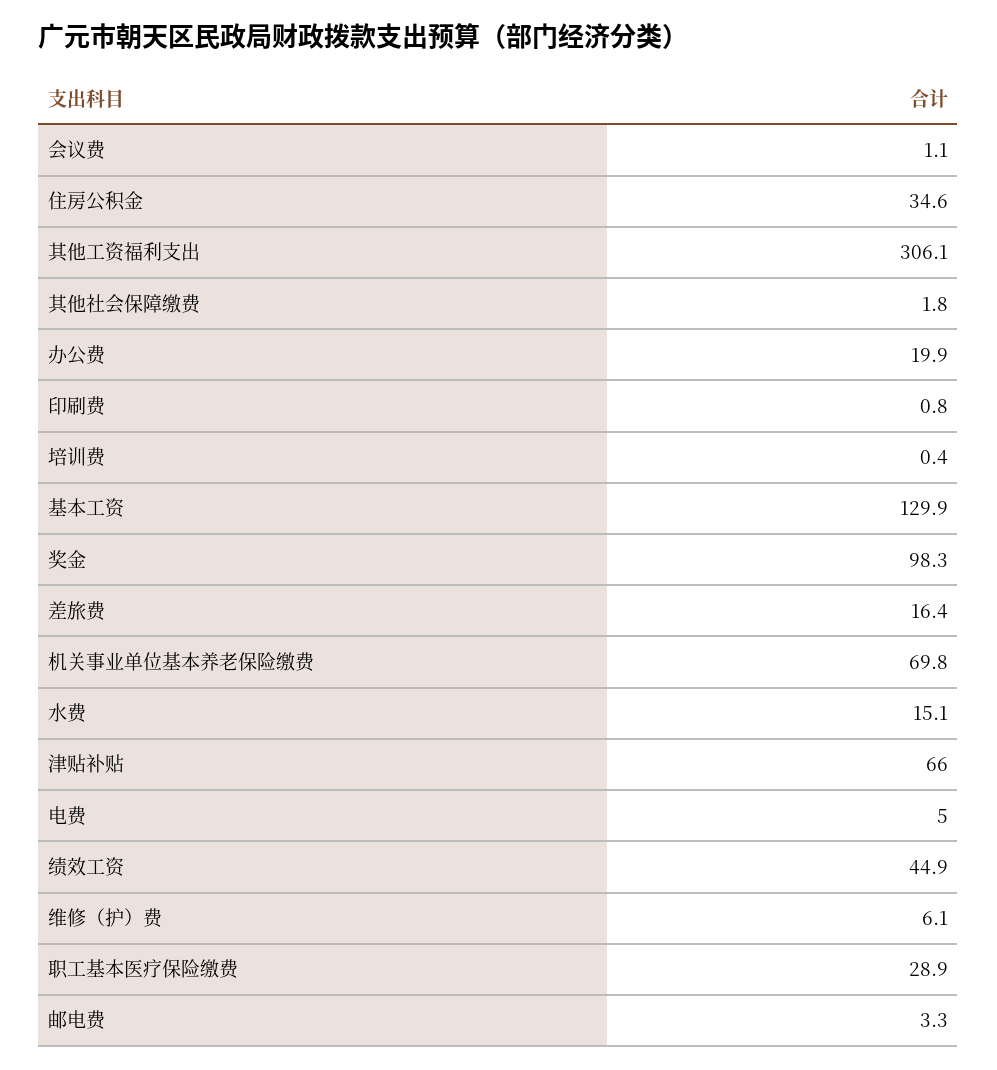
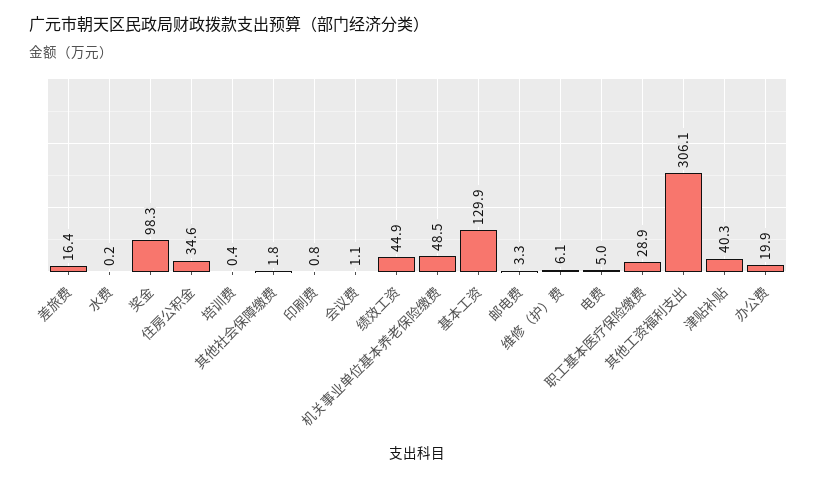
  {
    "会议费": 1.1,
    "住房公积金": 34.6,
    "其他工资福利支出": 306.1,
    "其他社会保障缴费": 1.8,
    "办公费": 19.9,
    "印刷费": 0.8,
    "培训费": 0.4,
    "基本工资": 129.9,
    "奖金": 98.3,
    "差旅费": 16.4,
-   "机关事业单位基本养老保险缴费": 69.8,
+   "机关事业单位基本养老保险缴费": 48.5,
-   "水费": 15.1,
+   "水费": 0.2,
-   "津贴补贴": 66,
+   "津贴补贴": 40.3,
    "电费": 5,
    "绩效工资": 44.9,
    "维修（护）费": 6.1,
    "职工基本医疗保险缴费": 28.9,
    "邮电费": 3.3
  }

